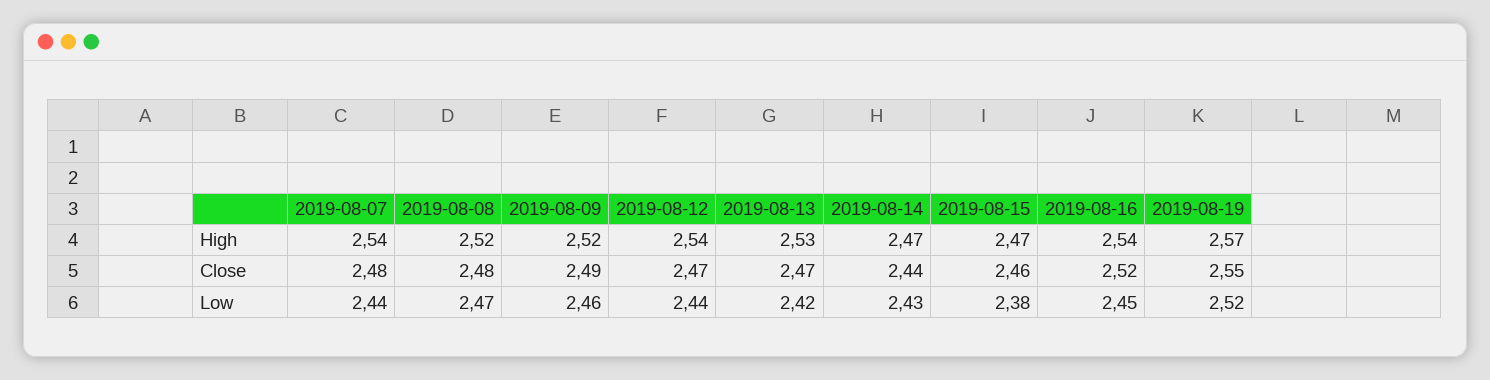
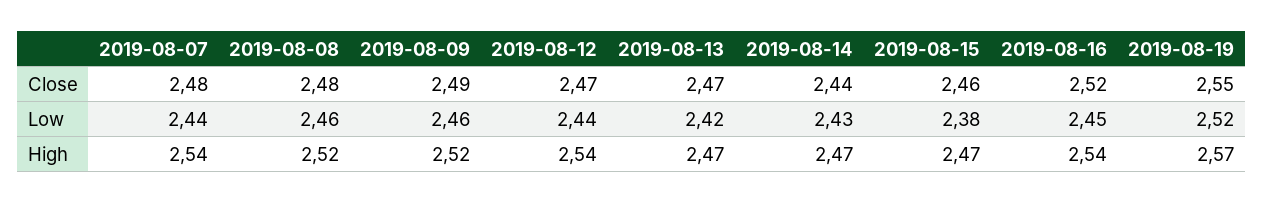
  {
    "2019-08-07": {
      "High": 2.54,
      "Close": 2.48,
      "Low": 2.44
    },
    "2019-08-08": {
      "High": 2.52,
      "Close": 2.48,
-     "Low": 2.47
+     "Low": 2.46
    },
    "2019-08-09": {
      "High": 2.52,
      "Close": 2.49,
      "Low": 2.46
    },
    "2019-08-12": {
      "High": 2.54,
      "Close": 2.47,
      "Low": 2.44
    },
    "2019-08-13": {
-     "High": 2.53,
+     "High": 2.47,
      "Close": 2.47,
      "Low": 2.42
    },
    "2019-08-14": {
      "High": 2.47,
      "Close": 2.44,
      "Low": 2.43
    },
    "2019-08-15": {
      "High": 2.47,
      "Close": 2.46,
      "Low": 2.38
    },
    "2019-08-16": {
      "High": 2.54,
      "Close": 2.52,
      "Low": 2.45
    },
    "2019-08-19": {
      "High": 2.57,
      "Close": 2.55,
      "Low": 2.52
    }
  }

